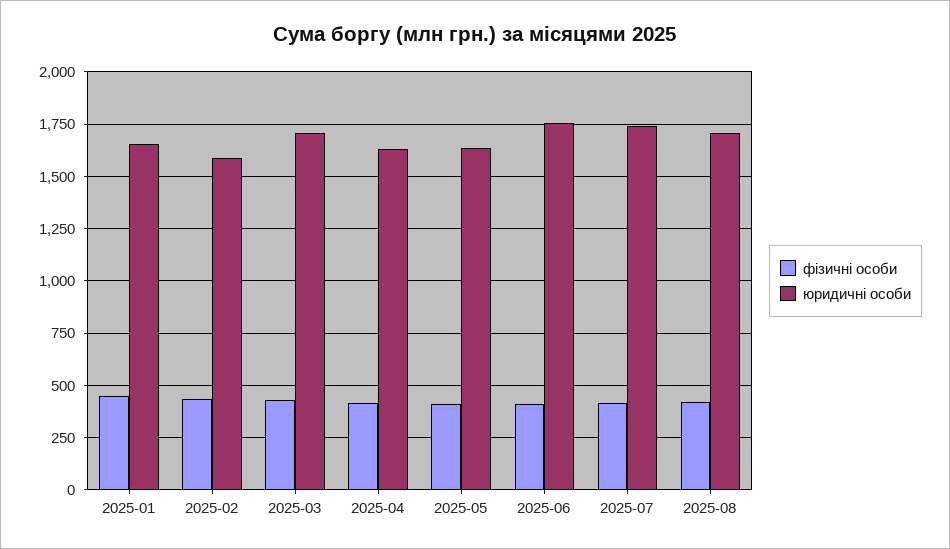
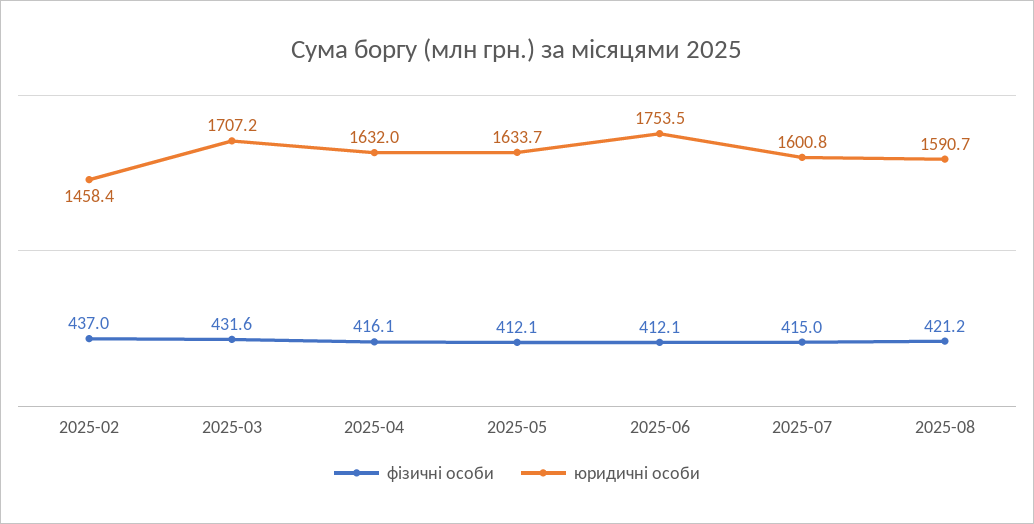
  {
    "фізичні особи": {
-     "2025-01": 450,
      "2025-02": 437,
      "2025-03": 431.6,
      "2025-04": 416.1,
      "2025-05": 412.1,
      "2025-06": 412.1,
      "2025-07": 415,
      "2025-08": 421.2
    },
    "юридичні особи": {
-     "2025-01": 1650,
-     "2025-02": 1600,
+     "2025-02": 1458.4,
      "2025-03": 1707.2,
      "2025-04": 1632,
      "2025-05": 1633.7,
      "2025-06": 1753.5,
-     "2025-07": 1750,
+     "2025-07": 1600.8,
-     "2025-08": 1700
+     "2025-08": 1590.7
    }
  }

